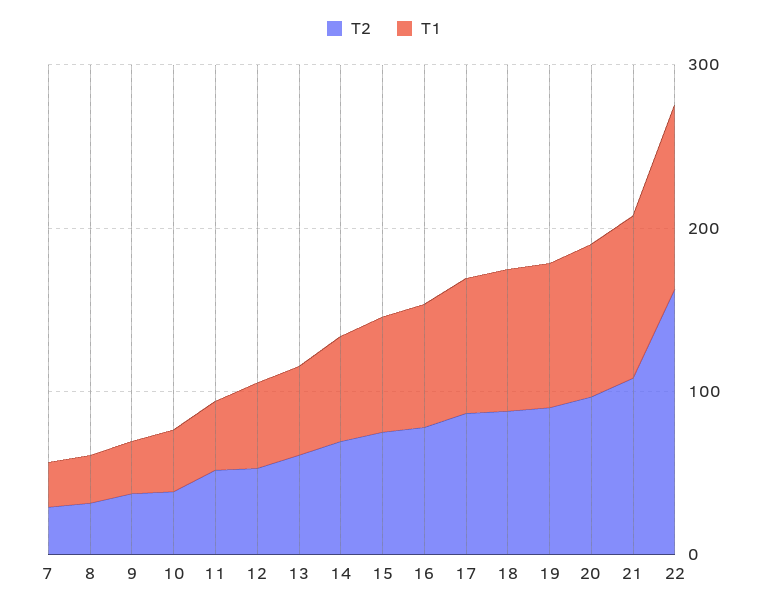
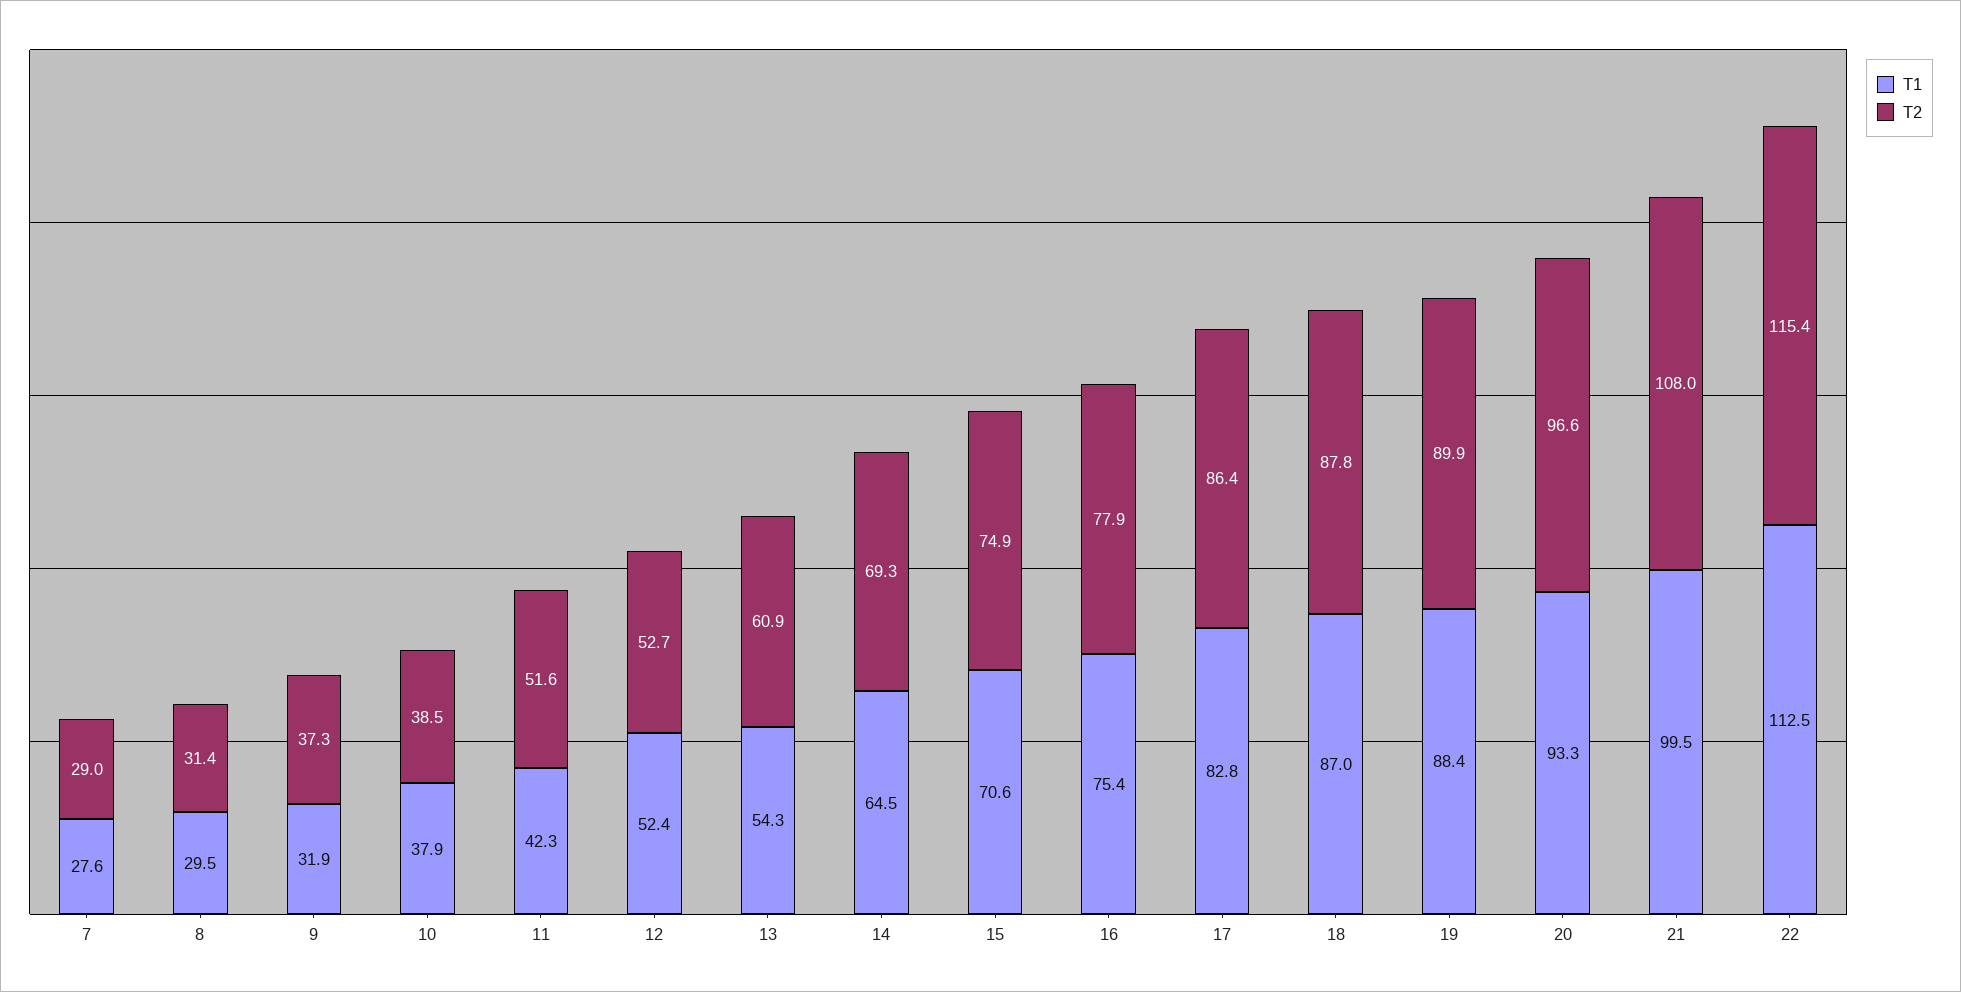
  {
    "T2": {
      "7": 29,
      "8": 31.4,
      "9": 37.3,
      "10": 38.5,
      "11": 51.6,
      "12": 52.7,
      "13": 60.9,
      "14": 69.3,
      "15": 74.9,
      "16": 77.9,
      "17": 86.4,
      "18": 87.8,
      "19": 89.9,
      "20": 96.6,
      "21": 108,
-     "22": 160
+     "22": 115.4
    },
    "T1": {
      "7": 27.6,
      "8": 29.5,
      "9": 31.9,
      "10": 37.9,
      "11": 42.3,
      "12": 52.4,
      "13": 54.3,
      "14": 64.5,
      "15": 70.6,
      "16": 75.4,
      "17": 82.8,
      "18": 87,
      "19": 88.4,
      "20": 93.3,
      "21": 99.5,
      "22": 112.5
    }
  }

